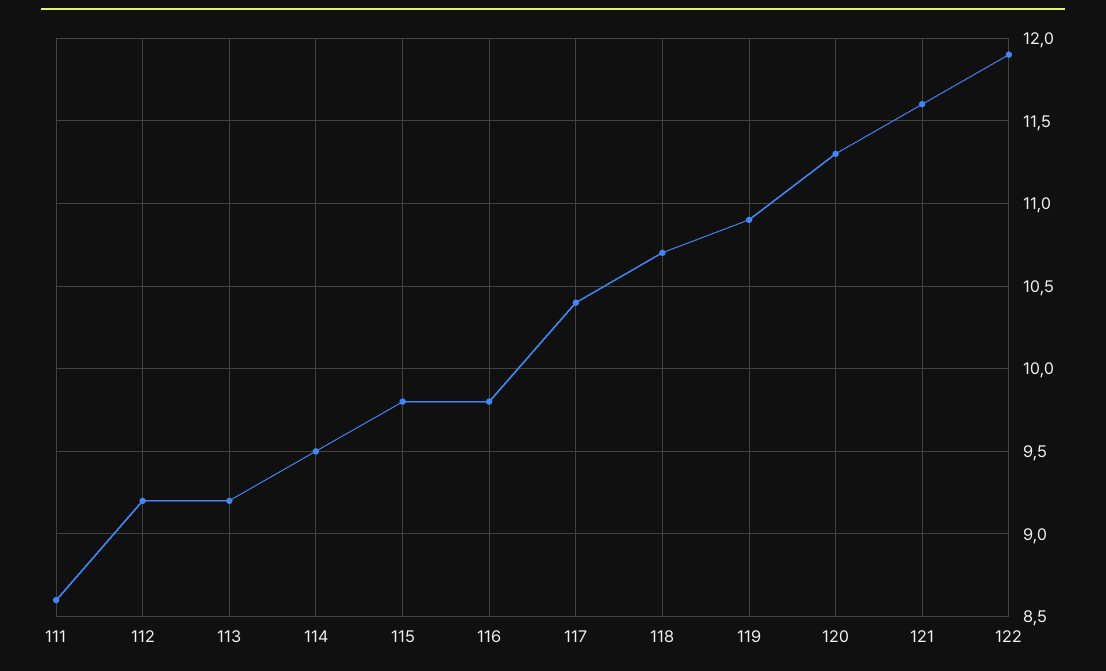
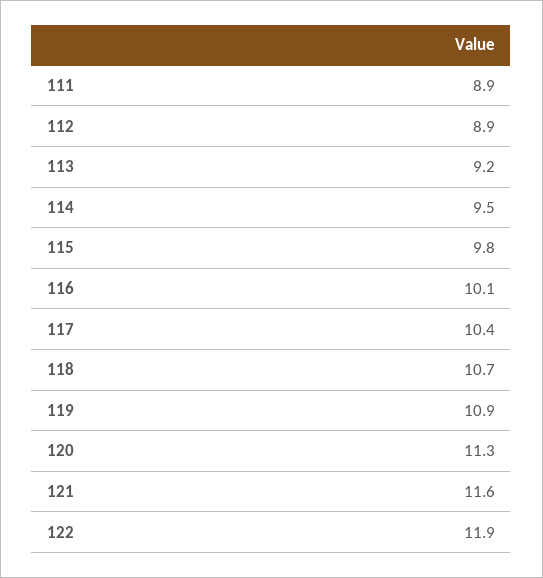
  {
-   "111": 8.6,
+   "111": 8.9,
-   "112": 9.2,
+   "112": 8.9,
    "113": 9.2,
    "114": 9.5,
    "115": 9.8,
-   "116": 9.8,
+   "116": 10.1,
    "117": 10.4,
    "118": 10.7,
    "119": 10.9,
    "120": 11.3,
    "121": 11.6,
    "122": 11.9
  }

